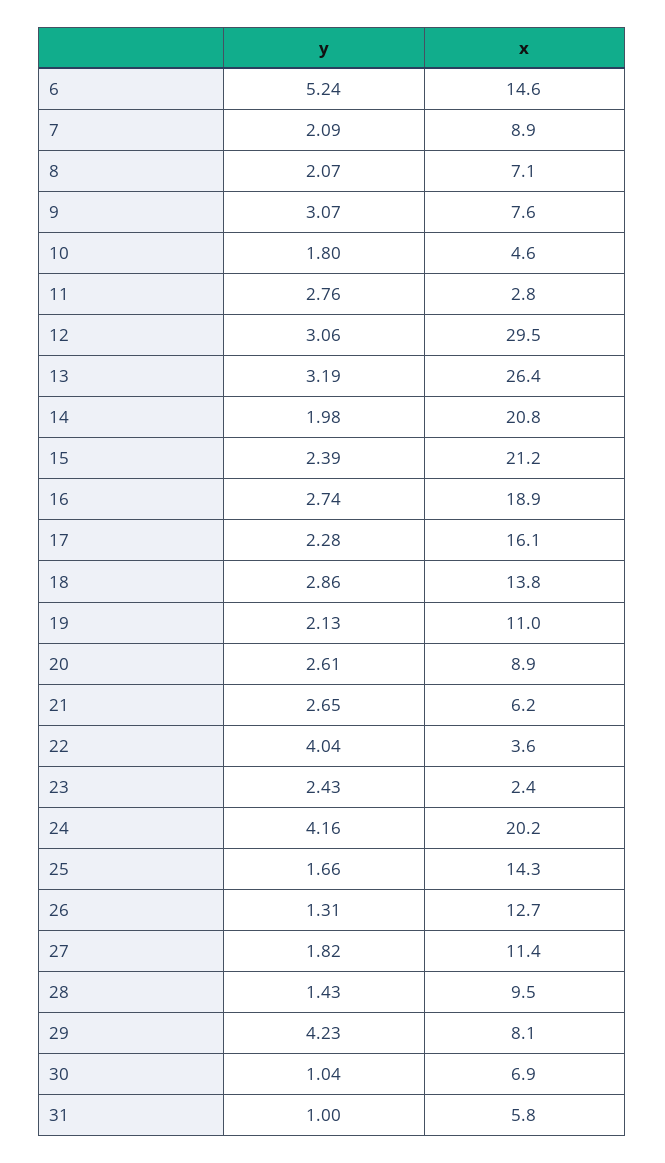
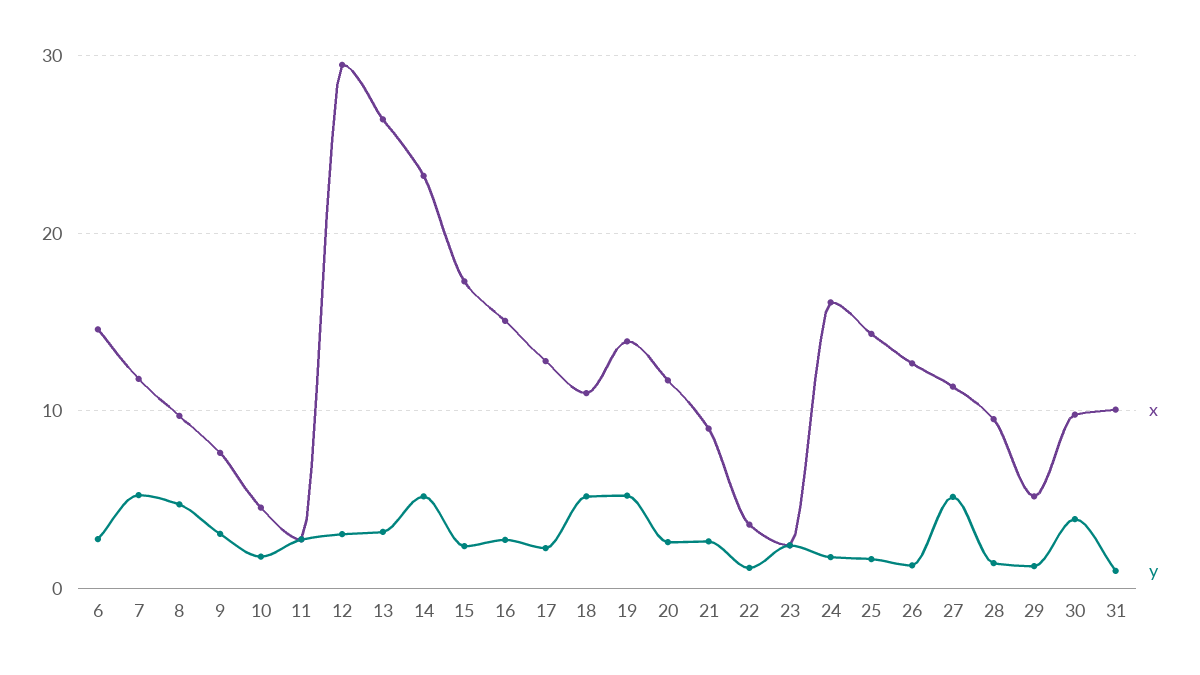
  {
    "y": {
-     "6": 5.24,
+     "6": 3,
-     "7": 2.09,
+     "7": 5,
-     "8": 2.07,
+     "8": 5,
      "9": 3.07,
      "10": 1.8,
      "11": 2.76,
      "12": 3.06,
      "13": 3.19,
-     "14": 1.98,
+     "14": 5,
      "15": 2.39,
      "16": 2.74,
      "17": 2.28,
-     "18": 2.86,
+     "18": 5,
-     "19": 2.13,
+     "19": 5,
      "20": 2.61,
      "21": 2.65,
-     "22": 4.04,
+     "22": 1,
      "23": 2.43,
-     "24": 4.16,
+     "24": 2,
      "25": 1.66,
      "26": 1.31,
-     "27": 1.82,
+     "27": 5,
      "28": 1.43,
-     "29": 4.23,
+     "29": 1,
-     "30": 1.04,
+     "30": 4,
      "31": 1
    },
    "x": {
      "6": 14.6,
-     "7": 8.9,
+     "7": 12,
-     "8": 7.1,
+     "8": 10,
      "9": 7.6,
      "10": 4.6,
      "11": 2.8,
      "12": 29.5,
      "13": 26.4,
-     "14": 20.8,
+     "14": 23,
-     "15": 21.2,
+     "15": 17,
-     "16": 18.9,
+     "16": 15,
-     "17": 16.1,
+     "17": 13,
-     "18": 13.8,
+     "18": 11,
-     "19": 11,
+     "19": 14,
-     "20": 8.9,
+     "20": 12,
-     "21": 6.2,
+     "21": 9,
      "22": 3.6,
      "23": 2.4,
-     "24": 20.2,
+     "24": 16,
      "25": 14.3,
      "26": 12.7,
      "27": 11.4,
      "28": 9.5,
-     "29": 8.1,
+     "29": 5,
-     "30": 6.9,
+     "30": 10,
-     "31": 5.8
+     "31": 10
    }
  }

